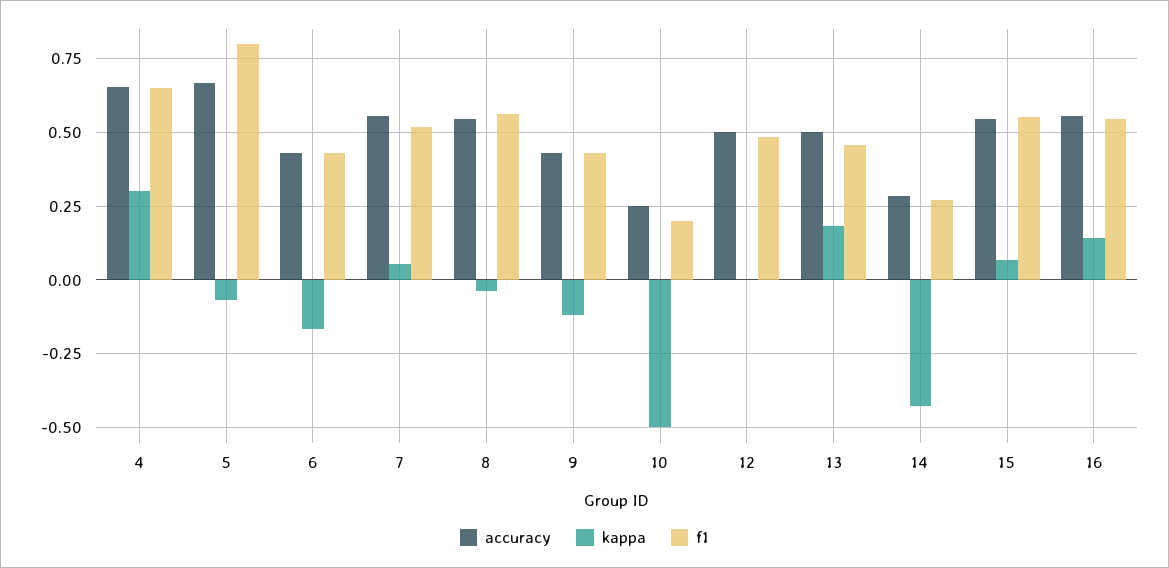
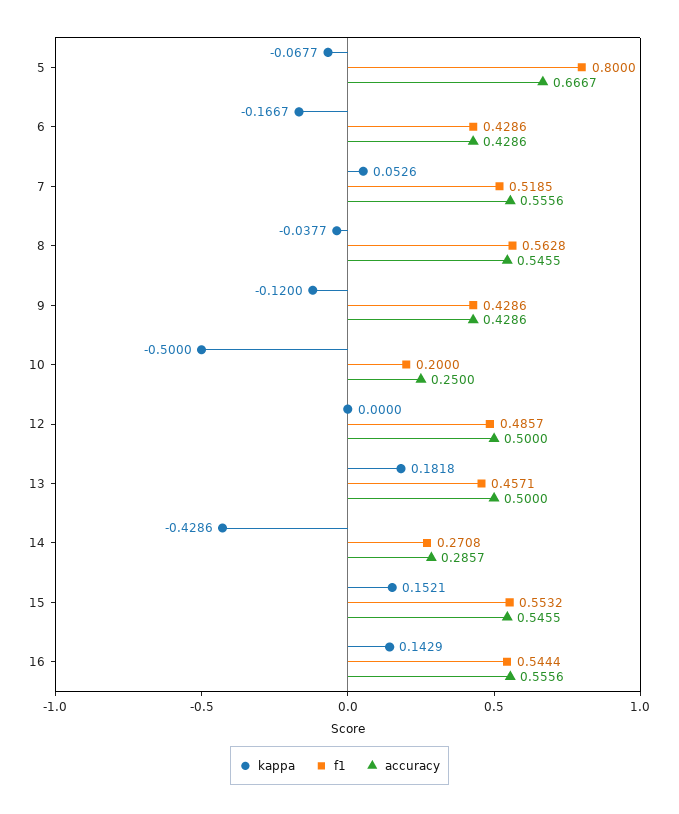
  {
    "accuracy": {
-     "4": 0.65,
      "5": 0.6667,
      "6": 0.4286,
      "7": 0.5556,
      "8": 0.5455,
      "9": 0.4286,
      "10": 0.25,
      "12": 0.5,
      "13": 0.5,
      "14": 0.2857,
      "15": 0.5455,
      "16": 0.5556
    },
    "kappa": {
-     "4": 0.3,
      "5": -0.0677,
      "6": -0.1667,
      "7": 0.0526,
      "8": -0.0377,
      "9": -0.12,
      "10": -0.5,
      "12": 0,
      "13": 0.1818,
      "14": -0.4286,
-     "15": 0.075,
+     "15": 0.1521,
      "16": 0.1429
    },
    "f1": {
-     "4": 0.65,
      "5": 0.8,
      "6": 0.4286,
      "7": 0.5185,
      "8": 0.5628,
      "9": 0.4286,
      "10": 0.2,
      "12": 0.4857,
      "13": 0.4571,
      "14": 0.2708,
      "15": 0.5532,
      "16": 0.5444
    }
  }

